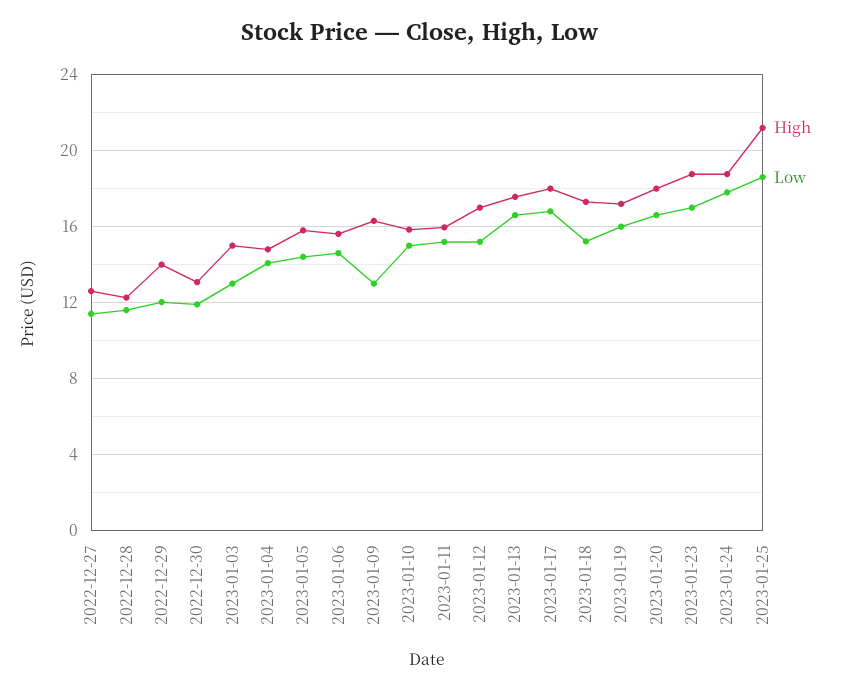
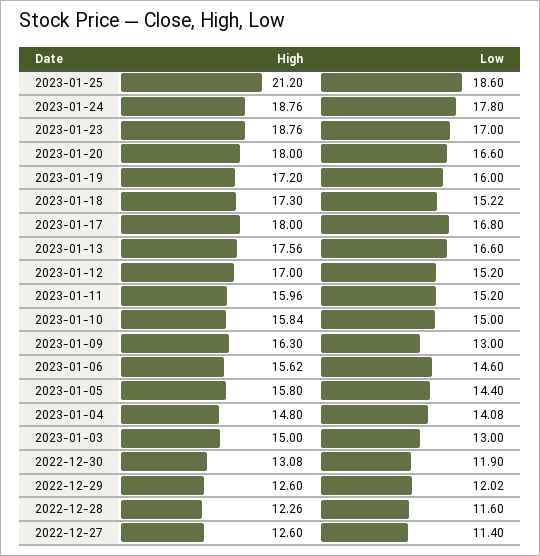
  {
    "High": {
      "2022-12-27": 12.6,
      "2022-12-28": 12.26,
-     "2022-12-29": 14,
+     "2022-12-29": 12.6,
      "2022-12-30": 13.08,
      "2023-01-03": 15,
      "2023-01-04": 14.8,
      "2023-01-05": 15.8,
      "2023-01-06": 15.62,
      "2023-01-09": 16.3,
      "2023-01-10": 15.84,
      "2023-01-11": 15.96,
      "2023-01-12": 17,
      "2023-01-13": 17.56,
      "2023-01-17": 18,
      "2023-01-18": 17.3,
      "2023-01-19": 17.2,
      "2023-01-20": 18,
      "2023-01-23": 18.76,
      "2023-01-24": 18.76,
      "2023-01-25": 21.2
    },
    "Low": {
      "2022-12-27": 11.4,
      "2022-12-28": 11.6,
      "2022-12-29": 12.02,
      "2022-12-30": 11.9,
      "2023-01-03": 13,
      "2023-01-04": 14.08,
      "2023-01-05": 14.4,
      "2023-01-06": 14.6,
      "2023-01-09": 13,
      "2023-01-10": 15,
      "2023-01-11": 15.2,
      "2023-01-12": 15.2,
      "2023-01-13": 16.6,
      "2023-01-17": 16.8,
      "2023-01-18": 15.22,
      "2023-01-19": 16,
      "2023-01-20": 16.6,
      "2023-01-23": 17,
      "2023-01-24": 17.8,
      "2023-01-25": 18.6
    }
  }

